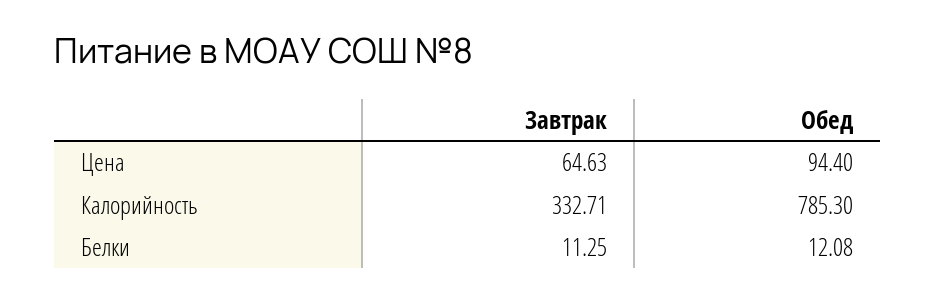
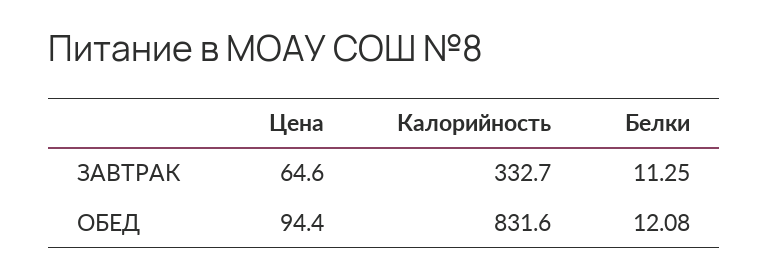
  {
    "Завтрак": {
      "Цена": 64.63,
      "Калорийность": 332.71,
      "Белки": 11.25
    },
    "Обед": {
      "Цена": 94.4,
-     "Калорийность": 785.3,
+     "Калорийность": 831.6,
      "Белки": 12.08
    }
  }

